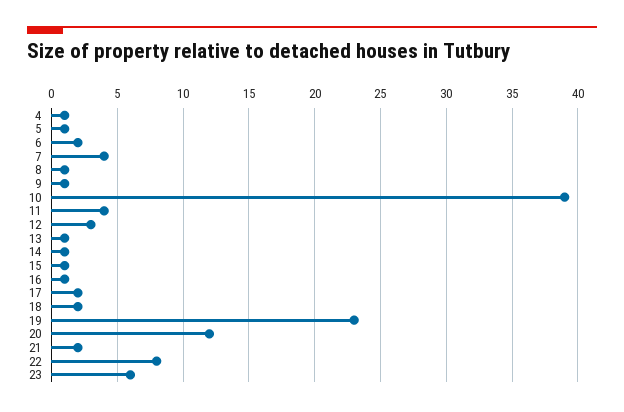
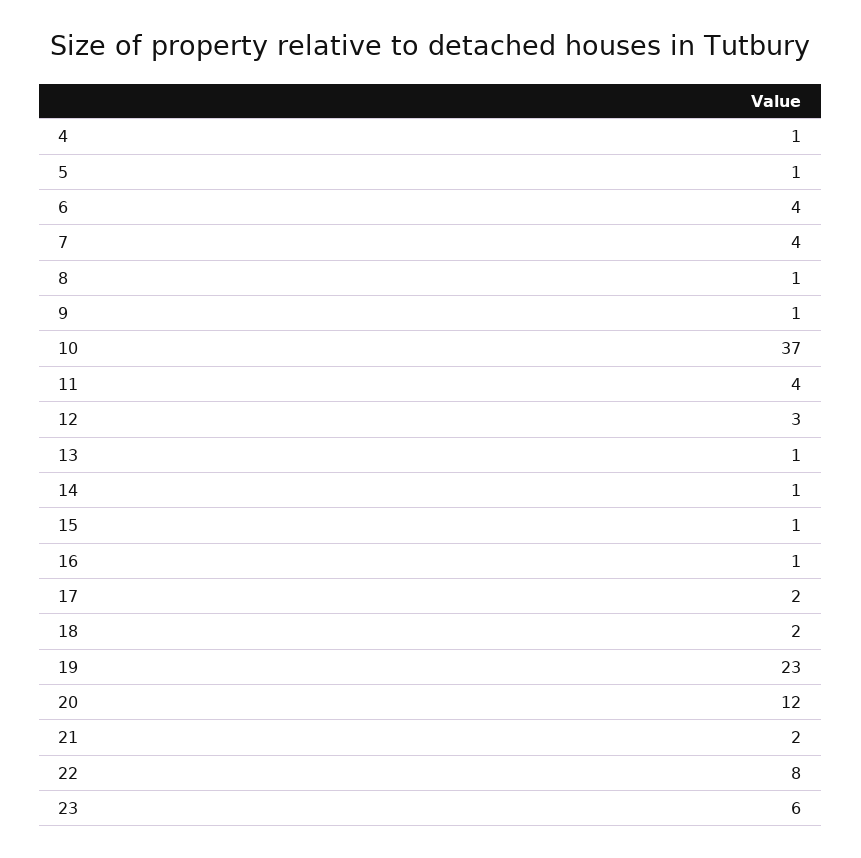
  {
    "4": 1,
    "5": 1,
-   "6": 2,
+   "6": 4,
    "7": 4,
    "8": 1,
    "9": 1,
-   "10": 39,
+   "10": 37,
    "11": 4,
    "12": 3,
    "13": 1,
    "14": 1,
    "15": 1,
    "16": 1,
    "17": 2,
    "18": 2,
    "19": 23,
    "20": 12,
    "21": 2,
    "22": 8,
    "23": 6
  }

